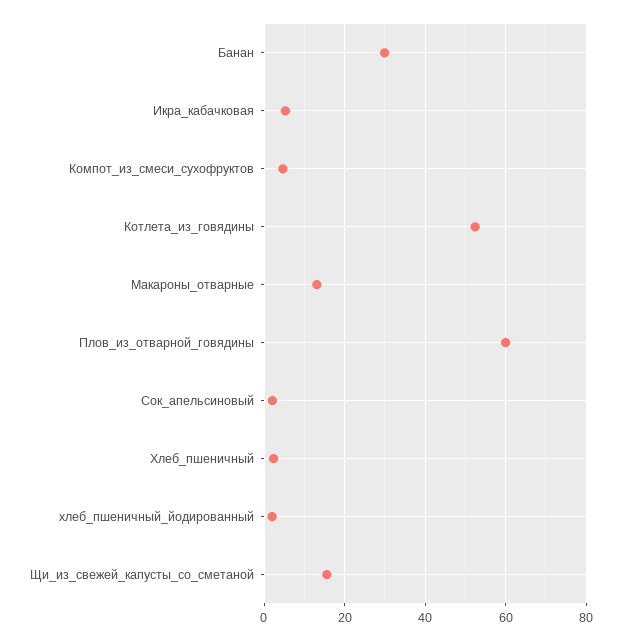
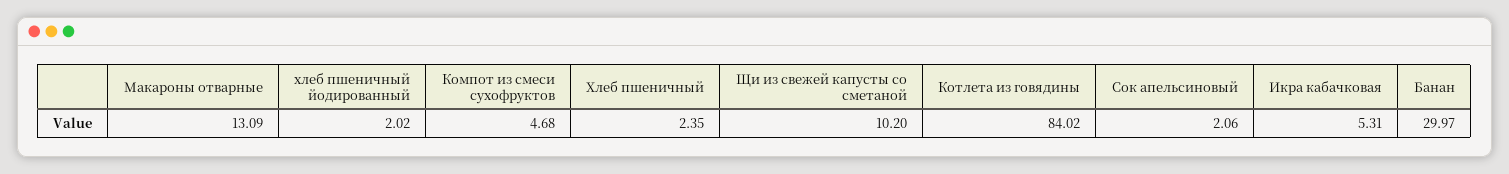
  {
    "Банан": 29.97,
    "Икра_кабачковая": 5.31,
    "Компот_из_смеси_сухофруктов": 4.68,
-   "Котлета_из_говядины": 52,
+   "Котлета_из_говядины": 84.02,
    "Макароны_отварные": 13.09,
-   "Плов_из_отварной_говядины": 60,
    "Сок_апельсиновый": 2.06,
    "Хлеб_пшеничный": 2.35,
    "хлеб_пшеничный_йодированный": 2.02,
-   "Щи_из_свежей_капусты_со_сметаной": 16
+   "Щи_из_свежей_капусты_со_сметаной": 10.2
  }

